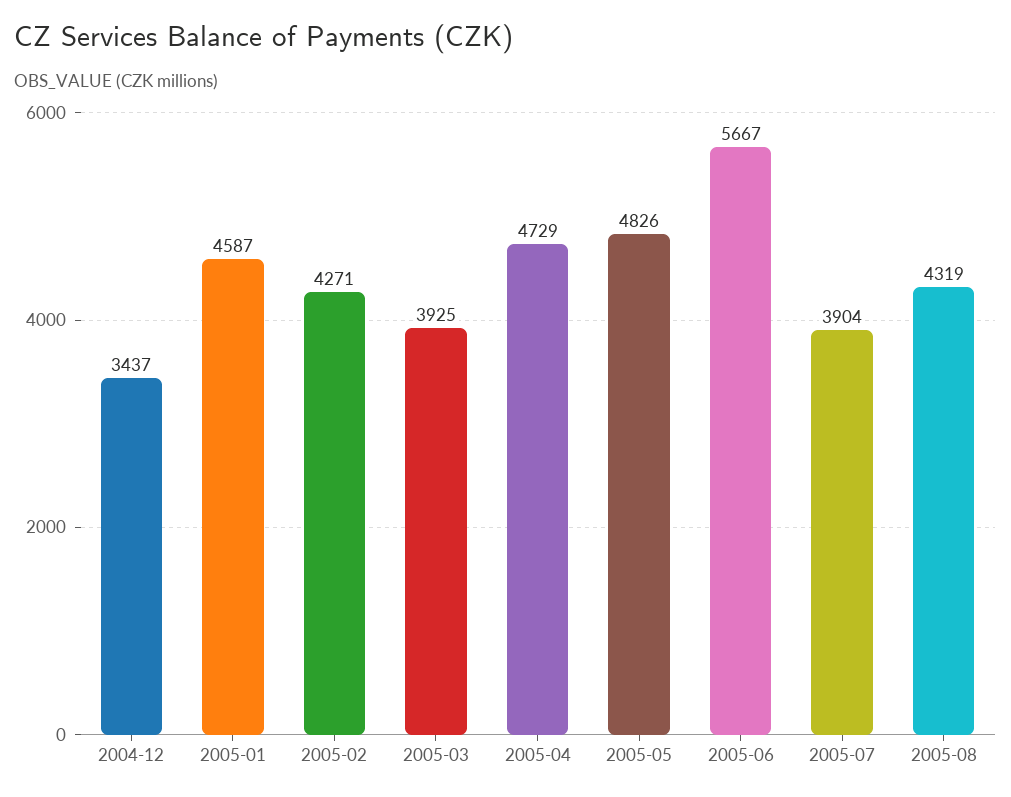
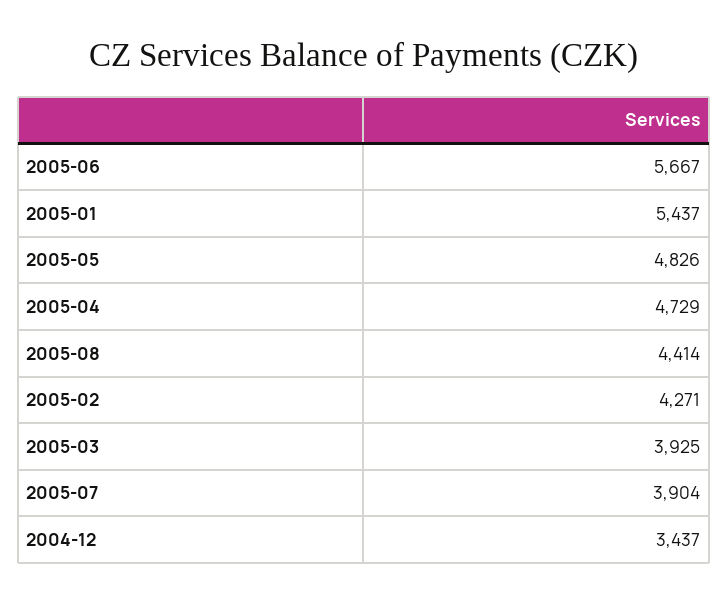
  {
    "2004-12": 3437,
-   "2005-01": 4587,
+   "2005-01": 5437,
    "2005-02": 4271,
    "2005-03": 3925,
    "2005-04": 4729,
    "2005-05": 4826,
    "2005-06": 5667,
    "2005-07": 3904,
-   "2005-08": 4319
+   "2005-08": 4414
  }

